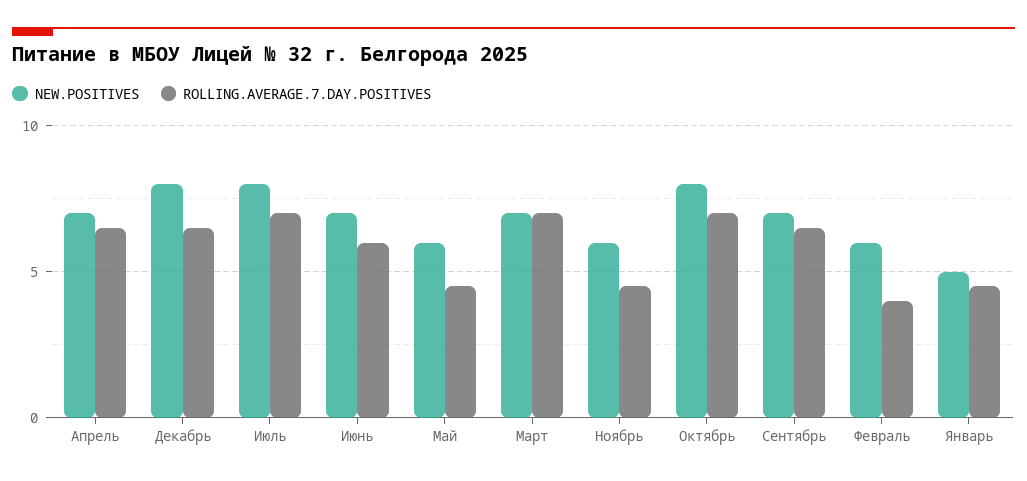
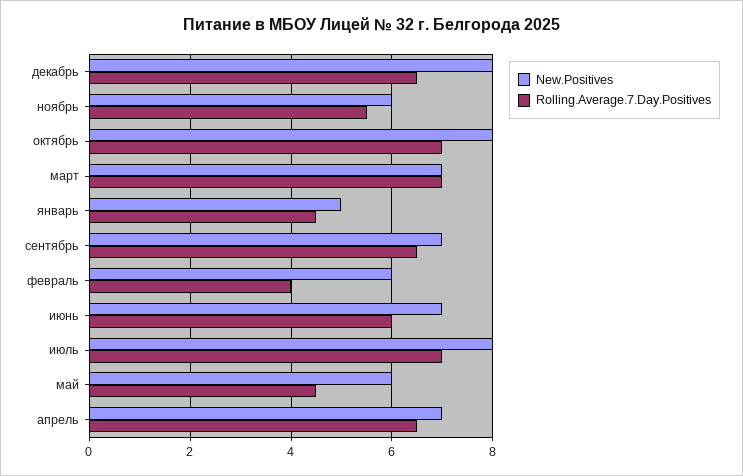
  {
    "NEW.POSITIVES": {
      "Апрель": 7,
      "Декабрь": 8,
      "Июль": 8,
      "Июнь": 7,
      "Май": 6,
      "Март": 7,
      "Ноябрь": 6,
      "Октябрь": 8,
      "Сентябрь": 7,
      "Февраль": 6,
      "Январь": 5
    },
    "ROLLING.AVERAGE.7.DAY.POSITIVES": {
      "Апрель": 6.5,
      "Декабрь": 6.5,
      "Июль": 7,
      "Июнь": 6,
      "Май": 4.5,
      "Март": 7,
-     "Ноябрь": 4.5,
+     "Ноябрь": 5.5,
      "Октябрь": 7,
      "Сентябрь": 6.5,
      "Февраль": 4,
      "Январь": 4.5
    }
  }

